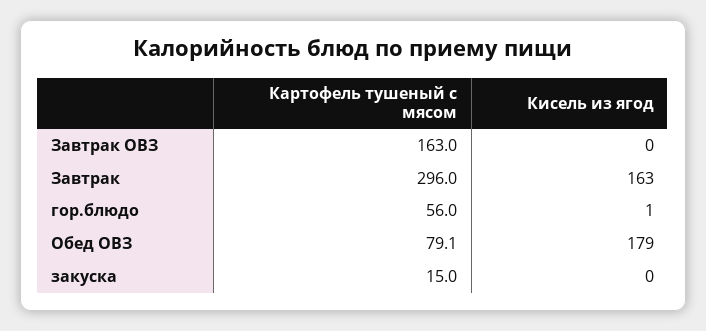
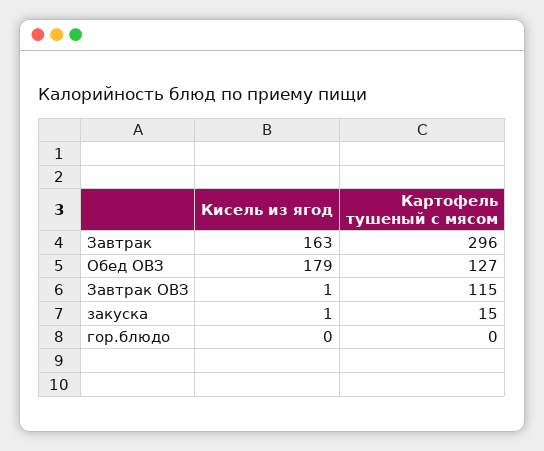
  {
    "Картофель тушеный с мясом": {
-     "Завтрак ОВЗ": 163,
+     "Завтрак ОВЗ": 115,
      "Завтрак": 296,
-     "гор.блюдо": 56,
+     "гор.блюдо": 0,
-     "Обед ОВЗ": 79.1,
+     "Обед ОВЗ": 127,
      "закуска": 15
    },
    "Кисель из ягод": {
-     "Завтрак ОВЗ": 0,
+     "Завтрак ОВЗ": 1,
      "Завтрак": 163,
-     "гор.блюдо": 1,
+     "гор.блюдо": 0,
      "Обед ОВЗ": 179,
-     "закуска": 0
+     "закуска": 1
    }
  }

